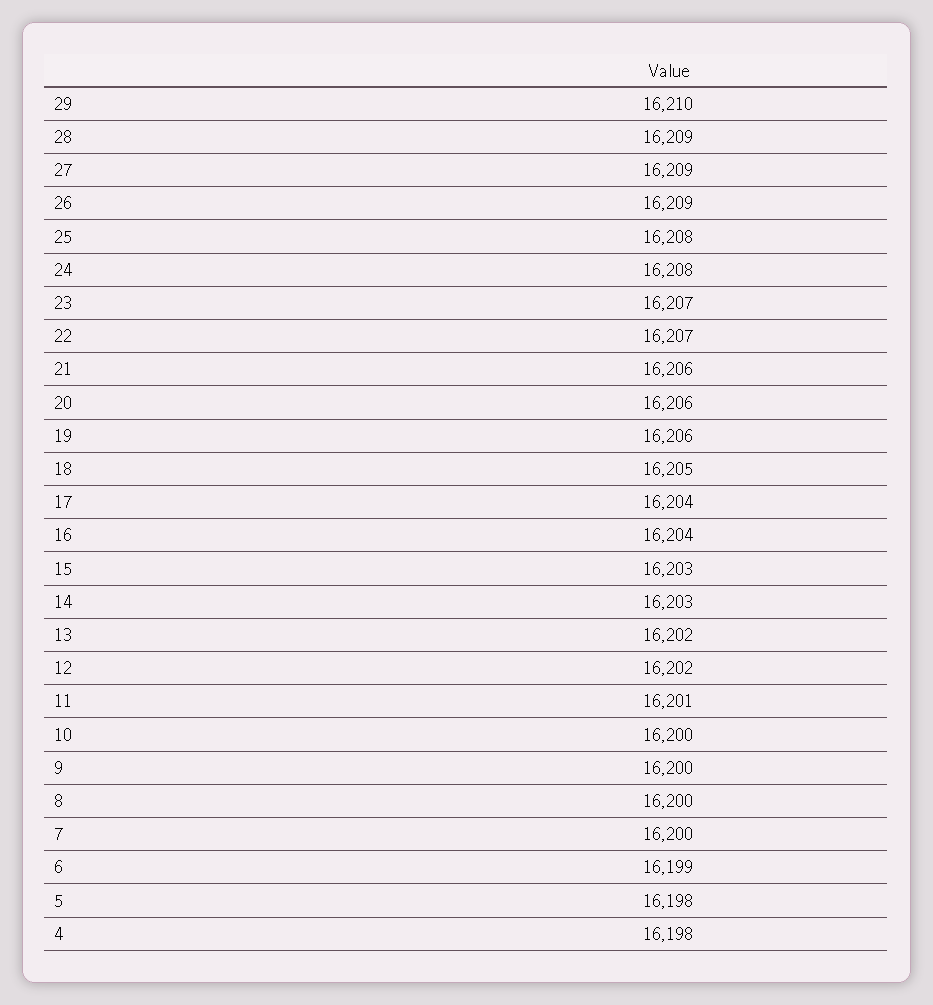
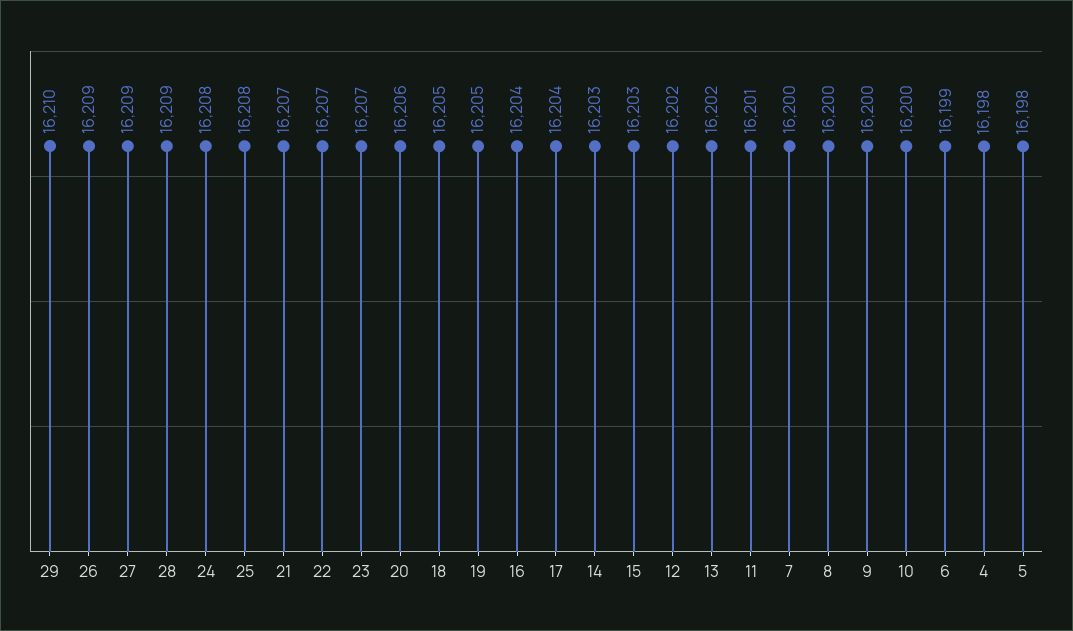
  {
    "29": 16210,
    "28": 16209,
    "27": 16209,
    "26": 16209,
    "25": 16208,
    "24": 16208,
    "23": 16207,
    "22": 16207,
-   "21": 16206,
+   "21": 16207,
    "20": 16206,
-   "19": 16206,
+   "19": 16205,
    "18": 16205,
    "17": 16204,
    "16": 16204,
    "15": 16203,
    "14": 16203,
    "13": 16202,
    "12": 16202,
    "11": 16201,
    "10": 16200,
    "9": 16200,
    "8": 16200,
    "7": 16200,
    "6": 16199,
    "5": 16198,
    "4": 16198
  }

